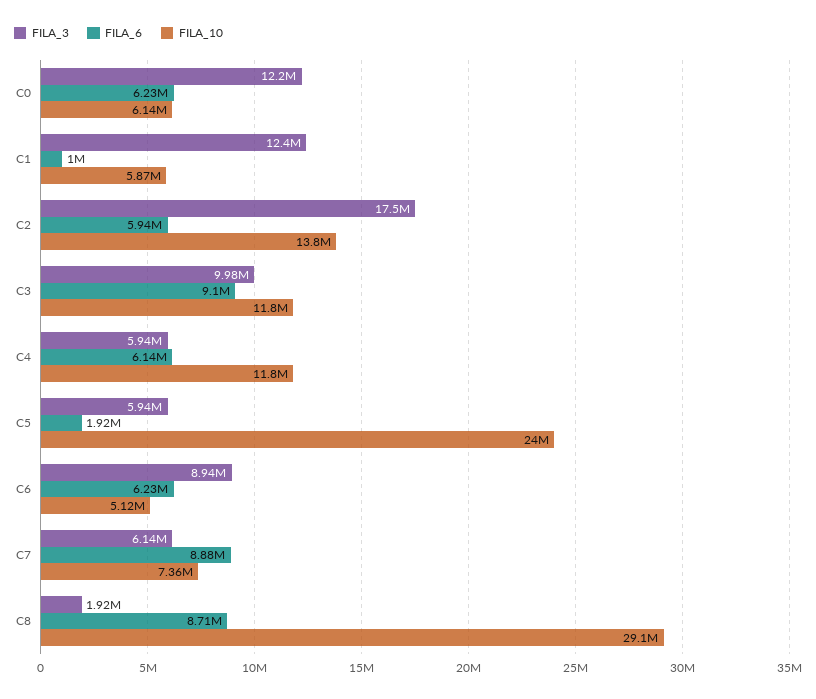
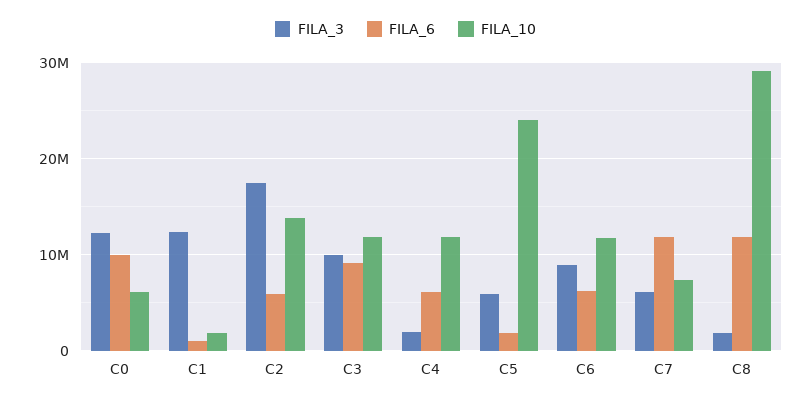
  {
    "FILA_3": {
      "C0": 12200000,
      "C1": 12400000,
      "C2": 17500000,
      "C3": 9980000,
-     "C4": 5940000,
+     "C4": 2000000,
      "C5": 5940000,
      "C6": 8940000,
      "C7": 6140000,
      "C8": 1920000
    },
    "FILA_6": {
-     "C0": 6230000,
+     "C0": 10000000,
      "C1": 1000000,
      "C2": 5940000,
      "C3": 9100000,
      "C4": 6140000,
      "C5": 1920000,
      "C6": 6230000,
-     "C7": 8880000,
+     "C7": 12000000,
-     "C8": 8710000
+     "C8": 12000000
    },
    "FILA_10": {
      "C0": 6140000,
-     "C1": 5870000,
+     "C1": 2000000,
      "C2": 13800000,
      "C3": 11800000,
      "C4": 11800000,
      "C5": 24000000,
-     "C6": 5120000,
+     "C6": 12000000,
      "C7": 7360000,
      "C8": 29100000
    }
  }

